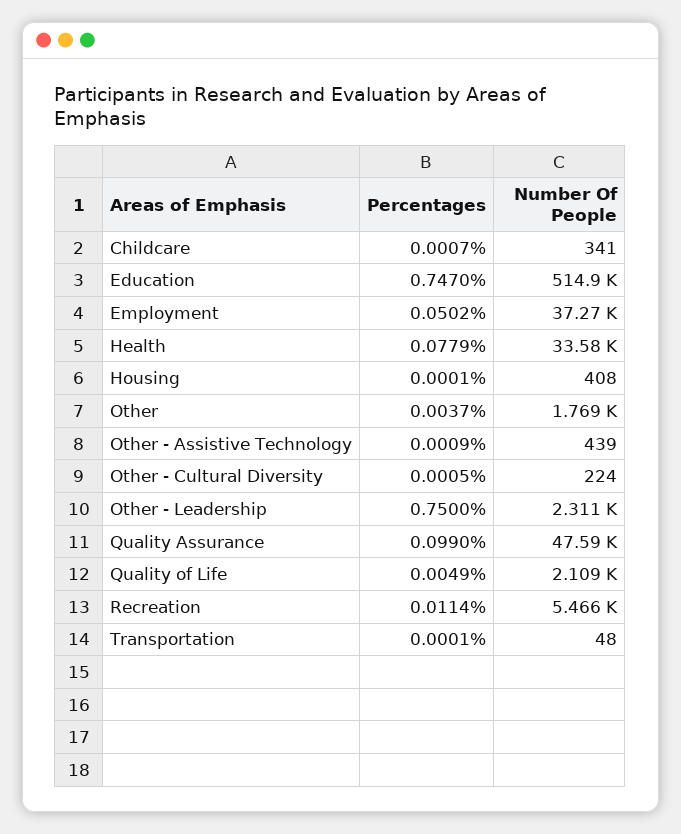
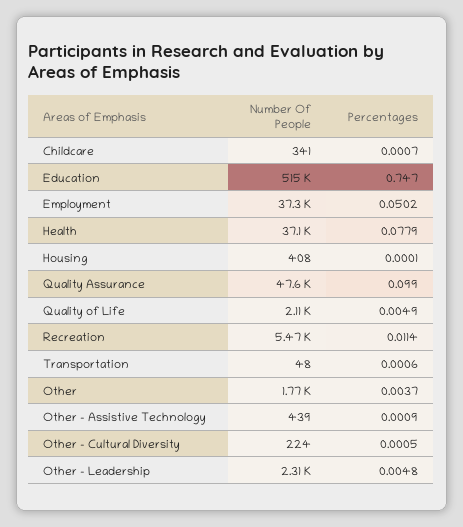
  {
    "Percentages": {
      "Childcare": 0.0007,
      "Education": 0.747,
      "Employment": 0.0502,
      "Health": 0.0779,
      "Housing": 0.0001,
      "Other": 0.0037,
      "Other - Assistive Technology": 0.0009,
      "Other - Cultural Diversity": 0.0005,
-     "Other - Leadership": 0.75,
+     "Other - Leadership": 0.0048,
      "Quality Assurance": 0.099,
      "Quality of Life": 0.0049,
      "Recreation": 0.0114,
-     "Transportation": 0.0001
+     "Transportation": 0.0006
    },
    "Number Of People": {
      "Childcare": 341,
      "Education": 514900,
      "Employment": 37270,
-     "Health": 33580,
+     "Health": 37100,
      "Housing": 408,
      "Other": 1769,
      "Other - Assistive Technology": 439,
      "Other - Cultural Diversity": 224,
      "Other - Leadership": 2311,
      "Quality Assurance": 47590,
      "Quality of Life": 2109,
      "Recreation": 5466,
      "Transportation": 48
    }
  }

